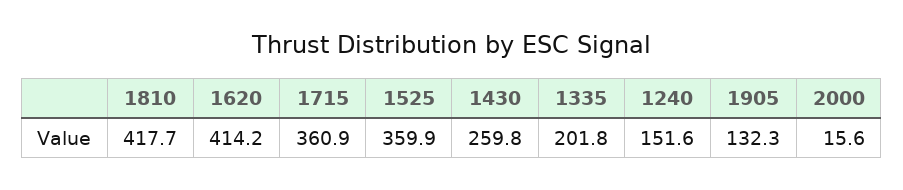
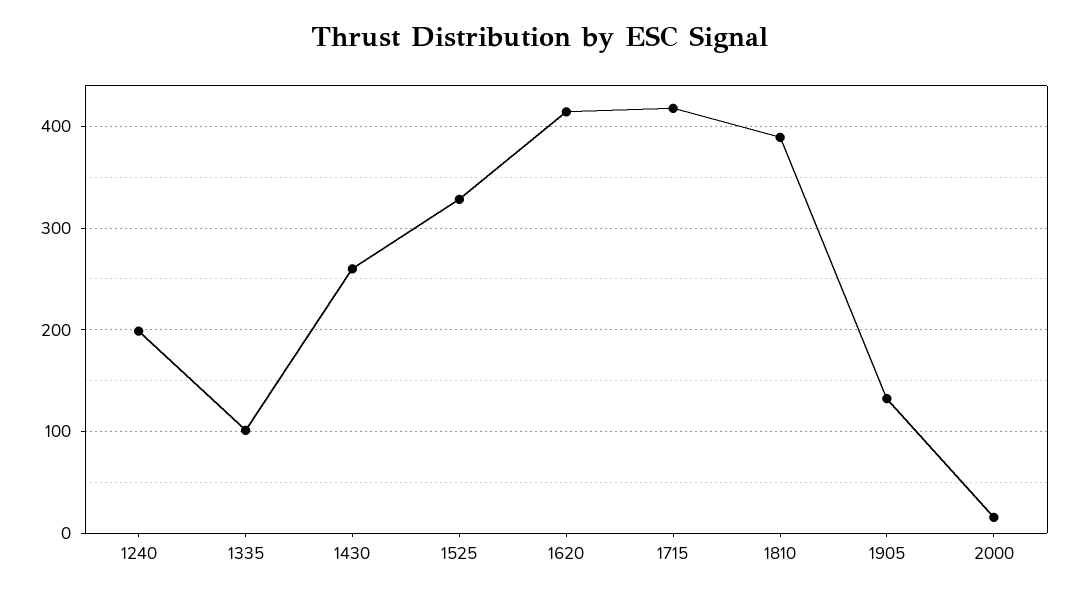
  {
-   "1810": 417.7,
+   "1810": 390,
    "1620": 414.2,
-   "1715": 360.9,
+   "1715": 420,
-   "1525": 359.9,
+   "1525": 330,
    "1430": 259.8,
-   "1335": 201.8,
+   "1335": 100,
-   "1240": 151.6,
+   "1240": 200,
    "1905": 132.3,
    "2000": 15.6
  }

